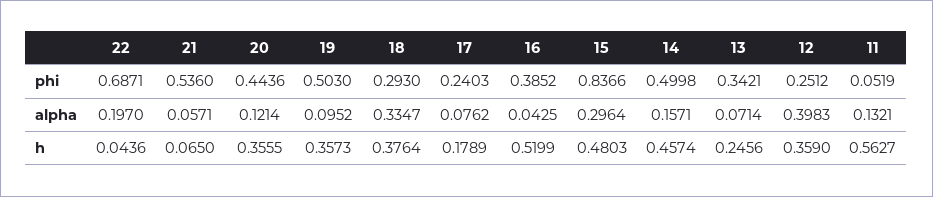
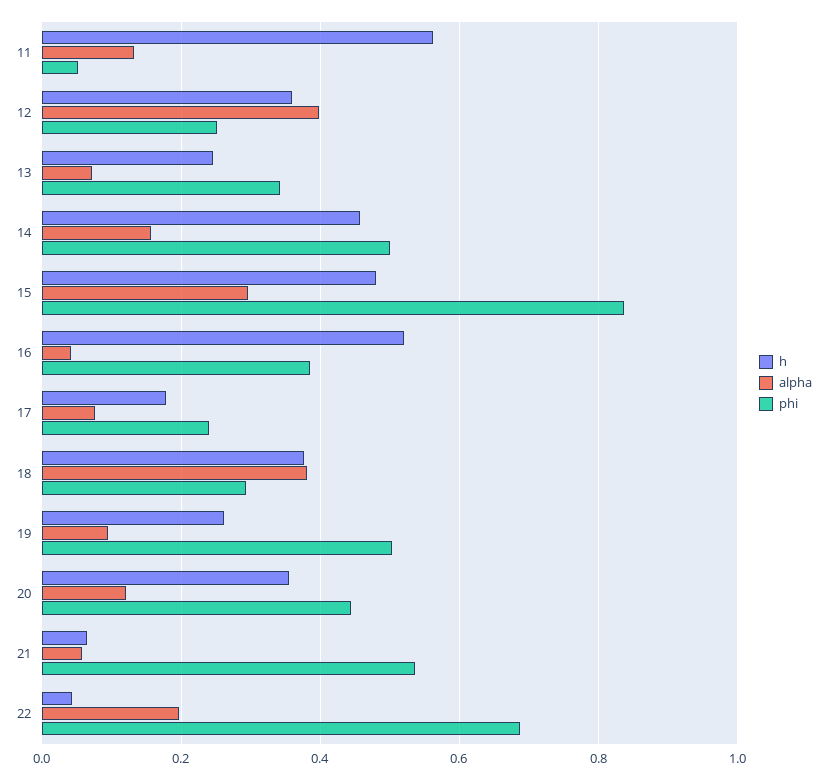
  {
    "phi": {
      "22": 0.6871,
      "21": 0.536,
      "20": 0.4436,
      "19": 0.503,
      "18": 0.293,
      "17": 0.2403,
      "16": 0.3852,
      "15": 0.8366,
      "14": 0.4998,
      "13": 0.3421,
      "12": 0.2512,
      "11": 0.0519
    },
    "alpha": {
      "22": 0.197,
      "21": 0.0571,
      "20": 0.1214,
      "19": 0.0952,
-     "18": 0.3347,
+     "18": 0.38,
      "17": 0.0762,
      "16": 0.0425,
      "15": 0.2964,
      "14": 0.1571,
      "13": 0.0714,
      "12": 0.3983,
      "11": 0.1321
    },
    "h": {
      "22": 0.0436,
      "21": 0.065,
      "20": 0.3555,
-     "19": 0.3573,
+     "19": 0.26,
      "18": 0.3764,
      "17": 0.1789,
      "16": 0.5199,
      "15": 0.4803,
      "14": 0.4574,
      "13": 0.2456,
      "12": 0.359,
      "11": 0.5627
    }
  }

